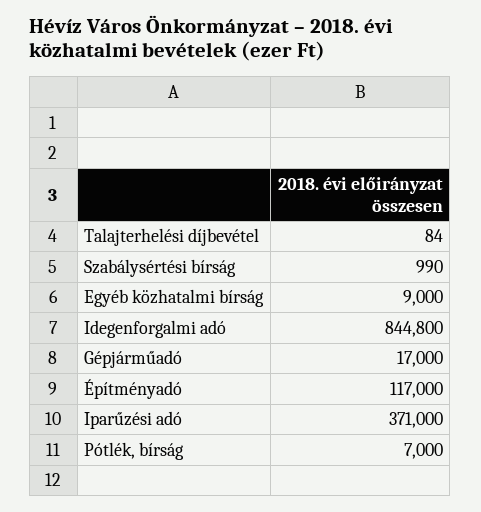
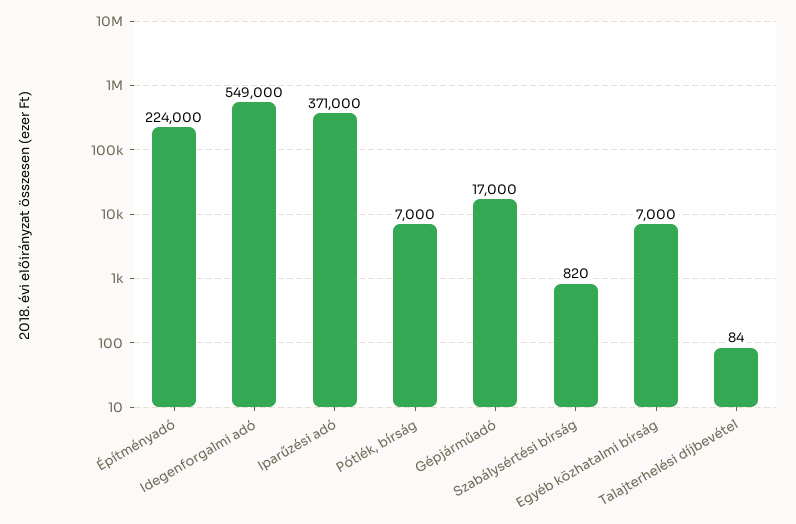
  {
    "Talajterhelési díjbevétel": 84,
-   "Szabálysértési bírság": 990,
+   "Szabálysértési bírság": 820,
-   "Egyéb közhatalmi bírság": 9000,
+   "Egyéb közhatalmi bírság": 7000,
-   "Idegenforgalmi adó": 844800,
+   "Idegenforgalmi adó": 549000,
    "Gépjárműadó": 17000,
-   "Építményadó": 117000,
+   "Építményadó": 224000,
    "Iparűzési adó": 371000,
    "Pótlék, bírság": 7000
  }

